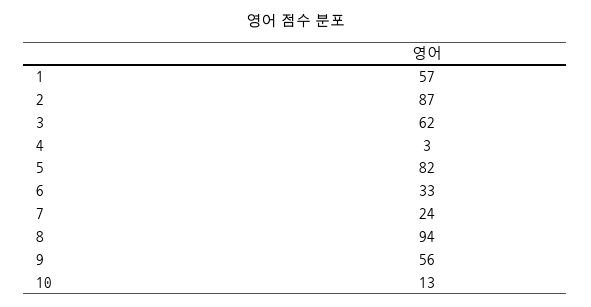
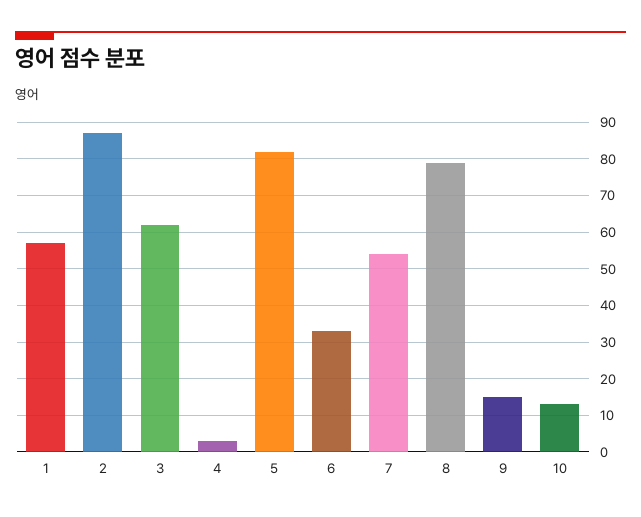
  {
    "1": 57,
    "2": 87,
    "3": 62,
    "4": 3,
    "5": 82,
    "6": 33,
-   "7": 24,
+   "7": 55,
-   "8": 94,
+   "8": 80,
-   "9": 56,
+   "9": 15,
    "10": 13
  }

